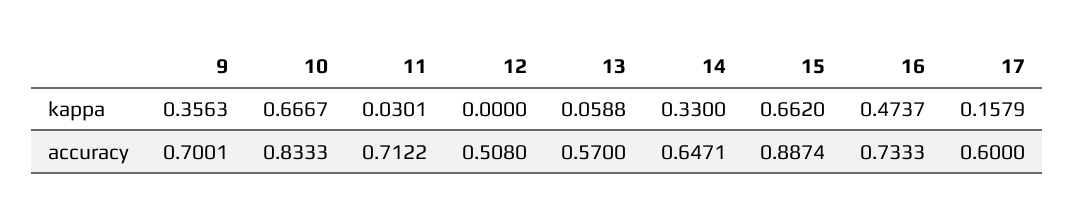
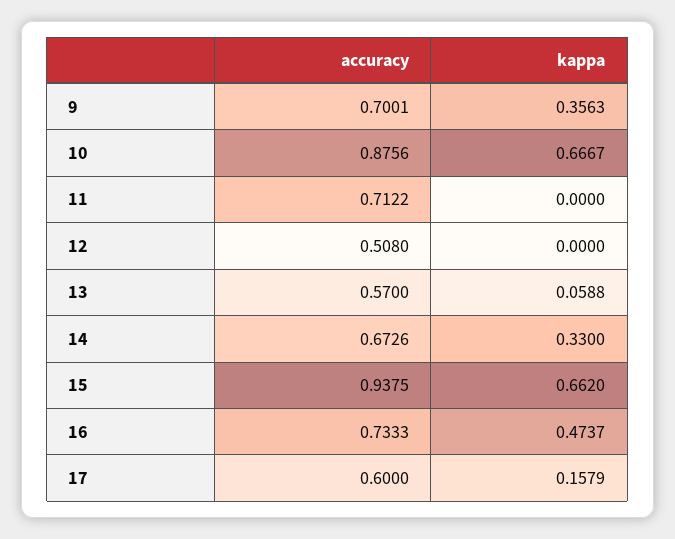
  {
    "9": {
      "kappa": 0.3563,
      "accuracy": 0.7001
    },
    "10": {
      "kappa": 0.6667,
-     "accuracy": 0.8333
+     "accuracy": 0.8756
    },
    "11": {
-     "kappa": 0.0301,
+     "kappa": 0,
      "accuracy": 0.7122
    },
    "12": {
      "kappa": 0,
      "accuracy": 0.508
    },
    "13": {
      "kappa": 0.0588,
      "accuracy": 0.57
    },
    "14": {
      "kappa": 0.33,
-     "accuracy": 0.6471
+     "accuracy": 0.6726
    },
    "15": {
      "kappa": 0.662,
-     "accuracy": 0.8874
+     "accuracy": 0.9375
    },
    "16": {
      "kappa": 0.4737,
      "accuracy": 0.7333
    },
    "17": {
      "kappa": 0.1579,
      "accuracy": 0.6
    }
  }

